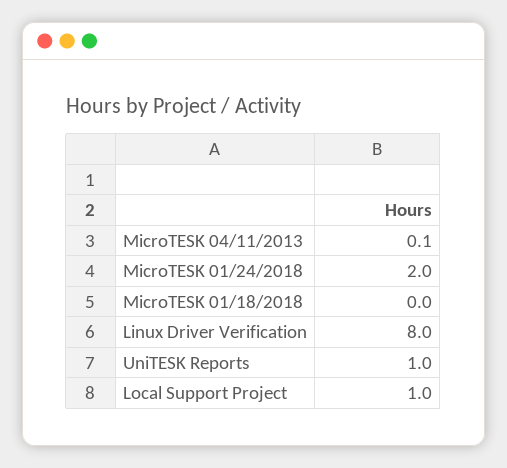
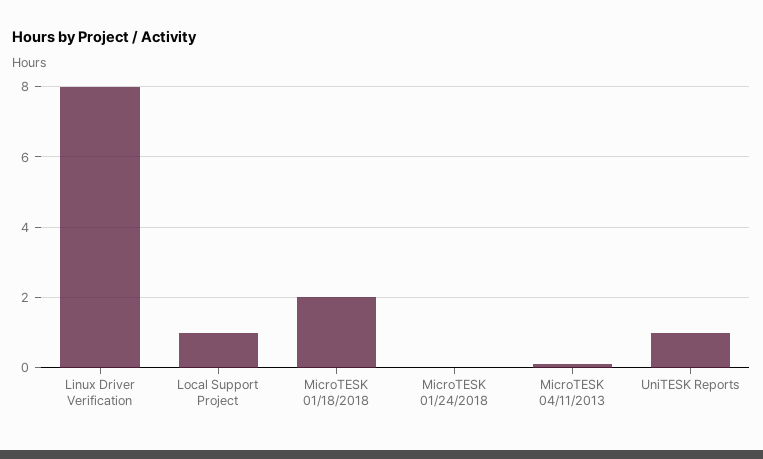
  {
    "MicroTESK 04/11/2013": 0.1,
-   "MicroTESK 01/24/2018": 2,
+   "MicroTESK 01/24/2018": 0,
-   "MicroTESK 01/18/2018": 0,
+   "MicroTESK 01/18/2018": 2,
    "Linux Driver Verification": 8,
    "UniTESK Reports": 1,
    "Local Support Project": 1
  }

